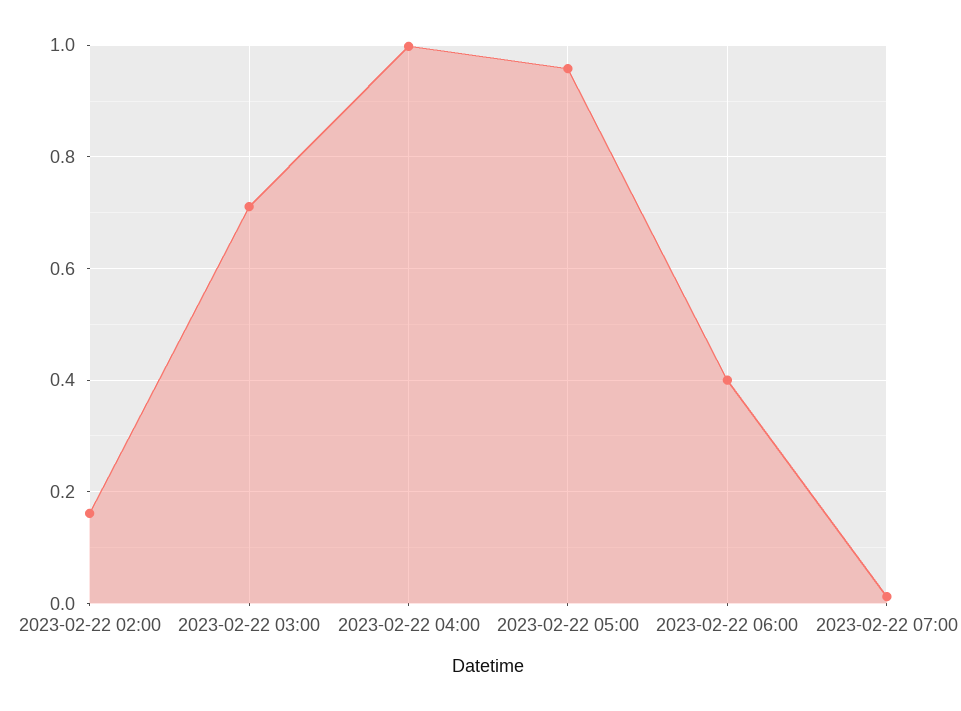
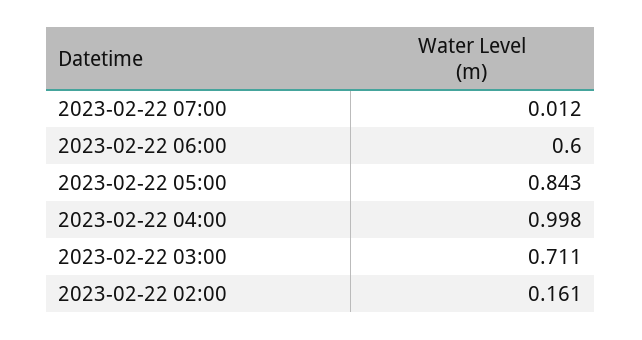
  {
    "2023-02-22 02:00": 0.161,
    "2023-02-22 03:00": 0.711,
    "2023-02-22 04:00": 0.998,
-   "2023-02-22 05:00": 0.96,
+   "2023-02-22 05:00": 0.843,
-   "2023-02-22 06:00": 0.4,
+   "2023-02-22 06:00": 0.6,
    "2023-02-22 07:00": 0.012
  }

